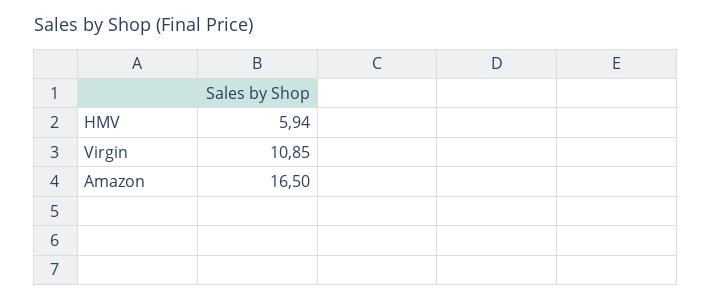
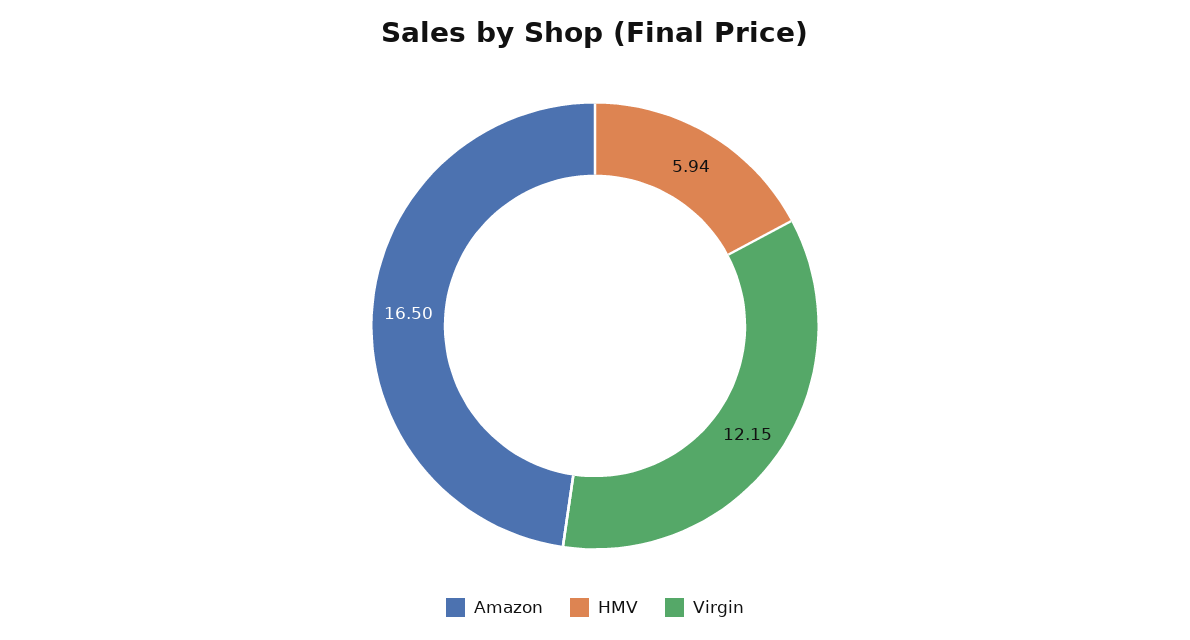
  {
    "HMV": 5.94,
-   "Virgin": 10.85,
+   "Virgin": 12.15,
    "Amazon": 16.5
  }

